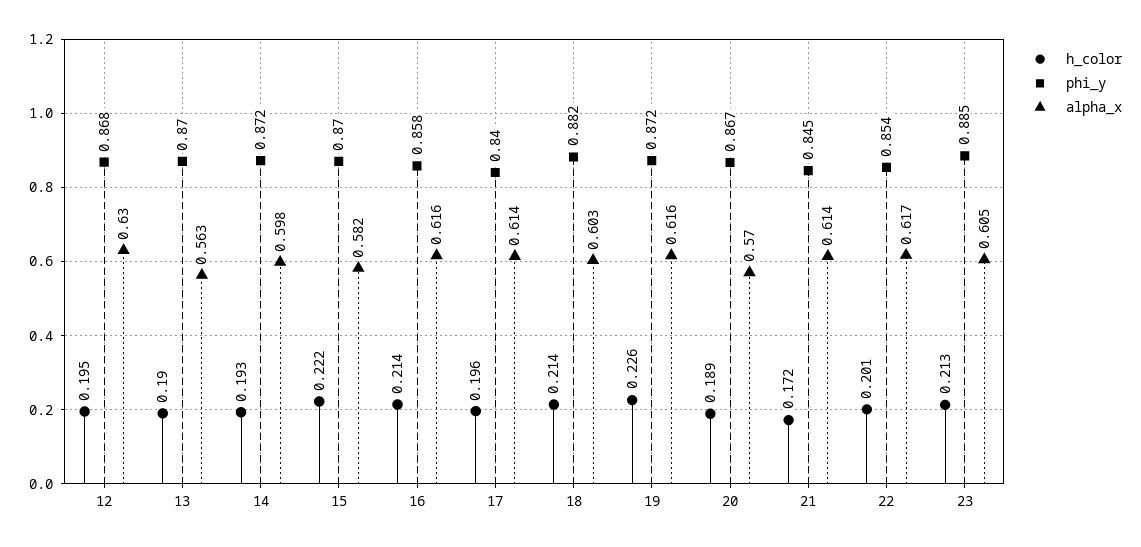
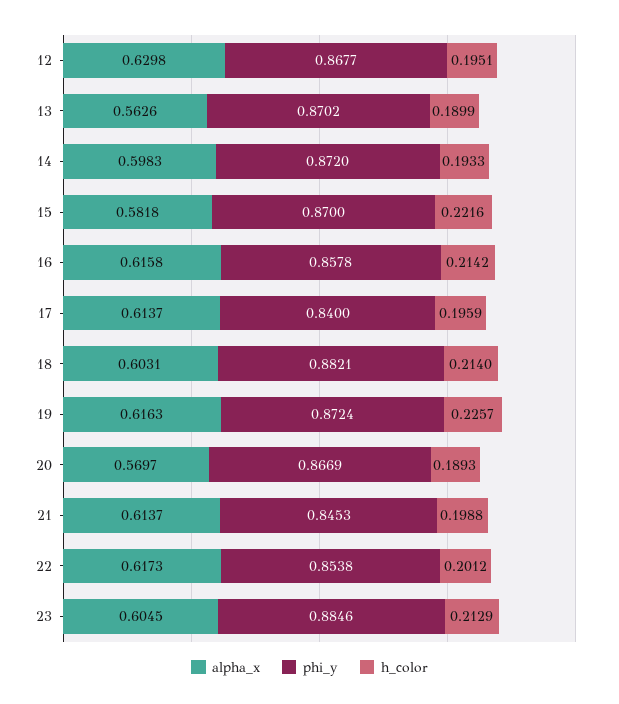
  {
    "h_color": {
      "12": 0.1951,
      "13": 0.1899,
      "14": 0.1933,
      "15": 0.2216,
      "16": 0.2142,
      "17": 0.1959,
      "18": 0.214,
      "19": 0.2257,
      "20": 0.1893,
-     "21": 0.172,
+     "21": 0.1988,
      "22": 0.2012,
      "23": 0.2129
    },
    "phi_y": {
      "12": 0.8677,
      "13": 0.8702,
      "14": 0.872,
      "15": 0.87,
      "16": 0.8578,
      "17": 0.84,
      "18": 0.8821,
      "19": 0.8724,
      "20": 0.8669,
      "21": 0.8453,
      "22": 0.8538,
      "23": 0.8846
    },
    "alpha_x": {
      "12": 0.6298,
      "13": 0.5626,
      "14": 0.5983,
      "15": 0.5818,
      "16": 0.6158,
      "17": 0.6137,
      "18": 0.6031,
      "19": 0.6163,
      "20": 0.5697,
      "21": 0.6137,
      "22": 0.6173,
      "23": 0.6045
    }
  }

